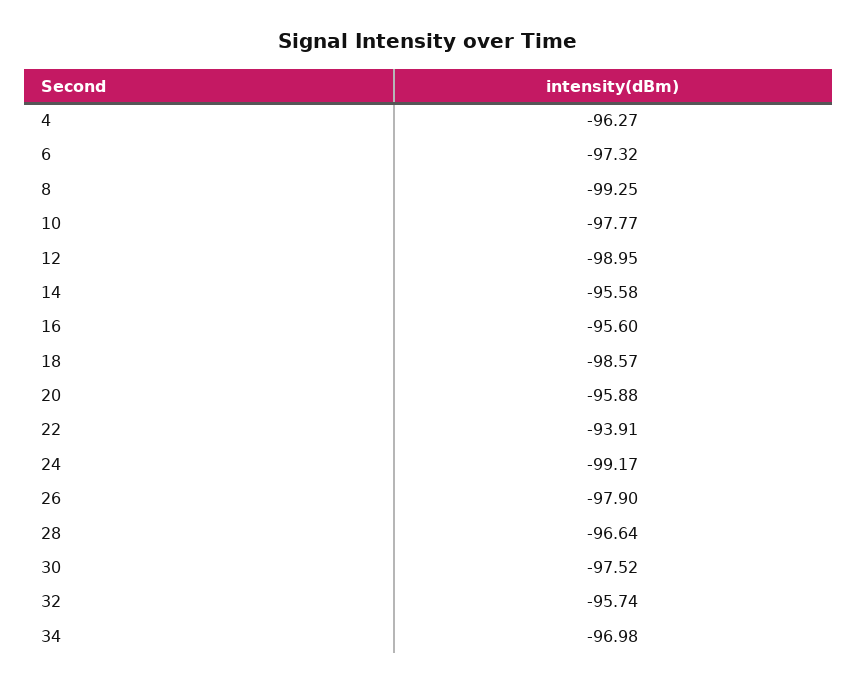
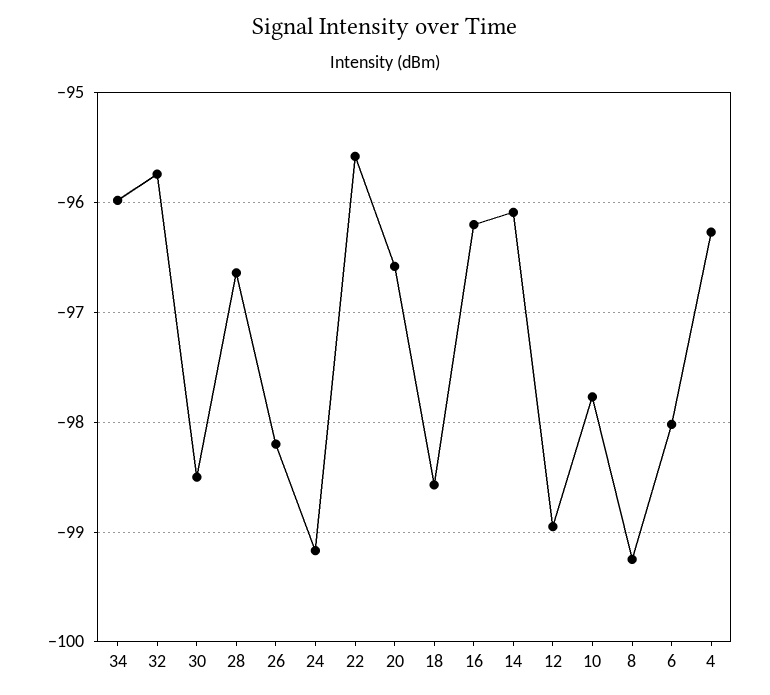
  {
    "4": -96.27,
-   "6": -97.32,
+   "6": -98,
    "8": -99.25,
    "10": -97.77,
    "12": -98.95,
-   "14": -95.58,
+   "14": -96.1,
-   "16": -95.6,
+   "16": -96.2,
    "18": -98.57,
-   "20": -95.88,
+   "20": -96.6,
-   "22": -93.91,
+   "22": -95.6,
    "24": -99.17,
-   "26": -97.9,
+   "26": -98.2,
    "28": -96.64,
-   "30": -97.52,
+   "30": -98.5,
    "32": -95.74,
-   "34": -96.98
+   "34": -96
  }

